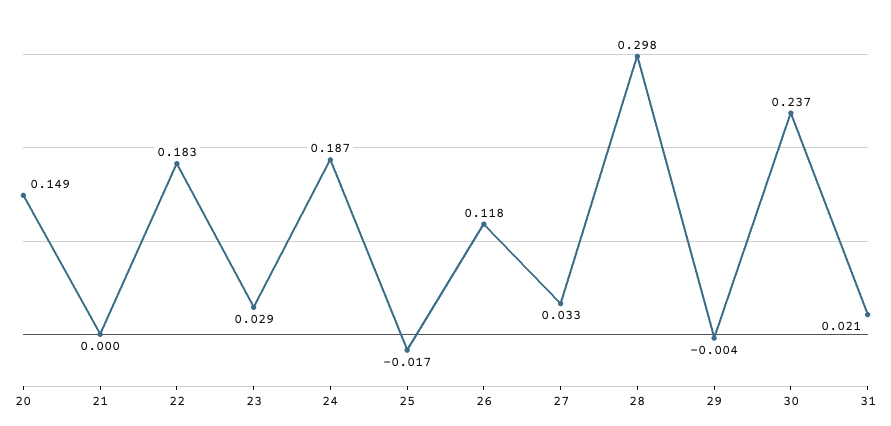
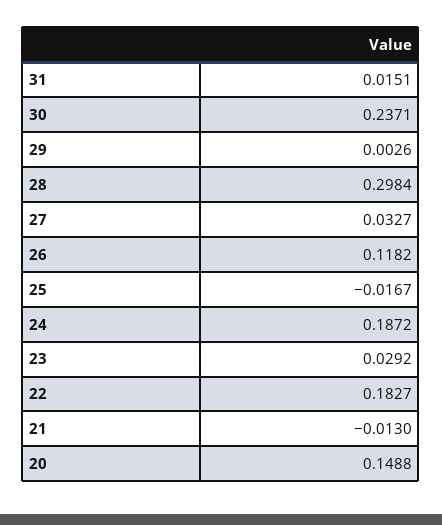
  {
    "20": 0.1488,
-   "21": 0,
+   "21": -0.013,
    "22": 0.1827,
    "23": 0.0292,
    "24": 0.1872,
    "25": -0.0167,
    "26": 0.1182,
    "27": 0.0327,
    "28": 0.2984,
-   "29": -0.004,
+   "29": 0.0026,
    "30": 0.2371,
-   "31": 0.021
+   "31": 0.0151
  }

